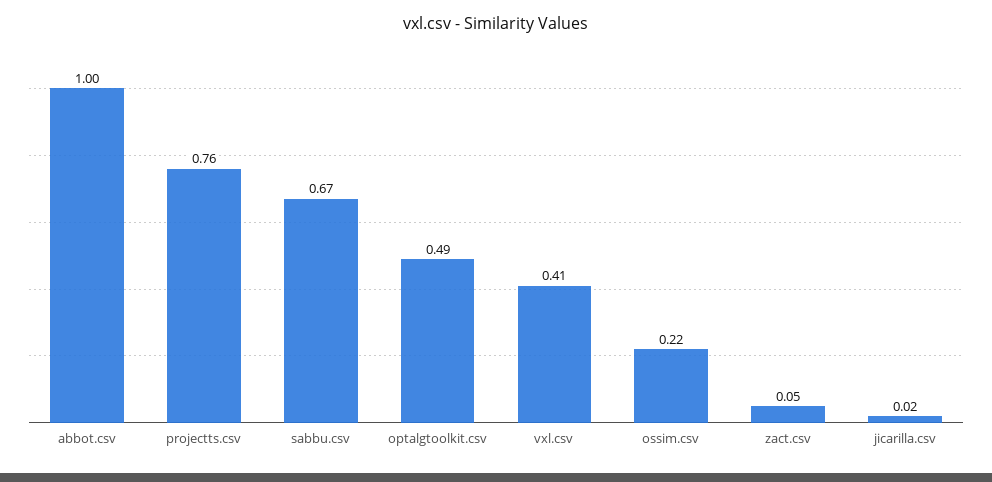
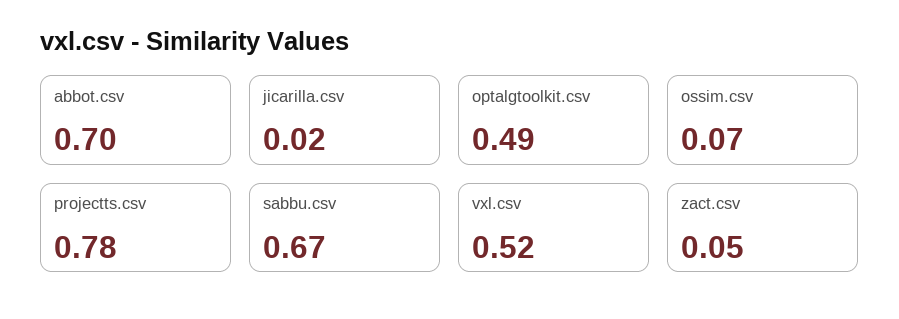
  {
-   "abbot.csv": 1,
+   "abbot.csv": 0.7,
-   "projectts.csv": 0.76,
+   "projectts.csv": 0.78,
    "sabbu.csv": 0.67,
    "optalgtoolkit.csv": 0.49,
-   "vxl.csv": 0.41,
+   "vxl.csv": 0.52,
-   "ossim.csv": 0.22,
+   "ossim.csv": 0.07,
    "zact.csv": 0.05,
    "jicarilla.csv": 0.02
  }

